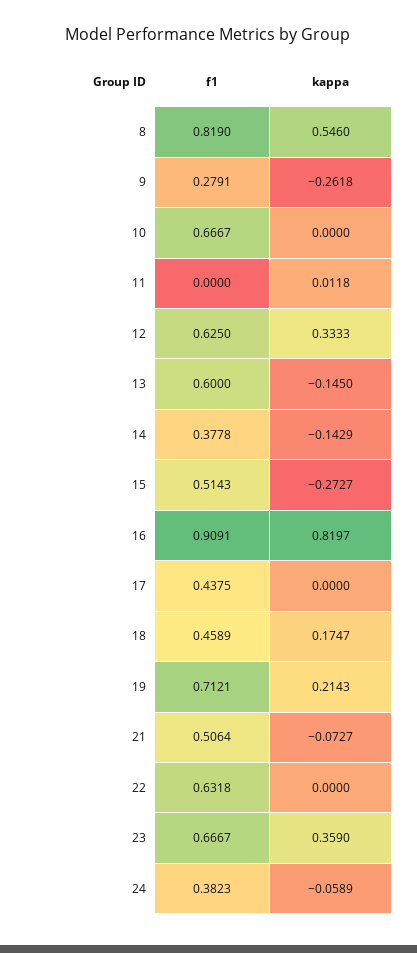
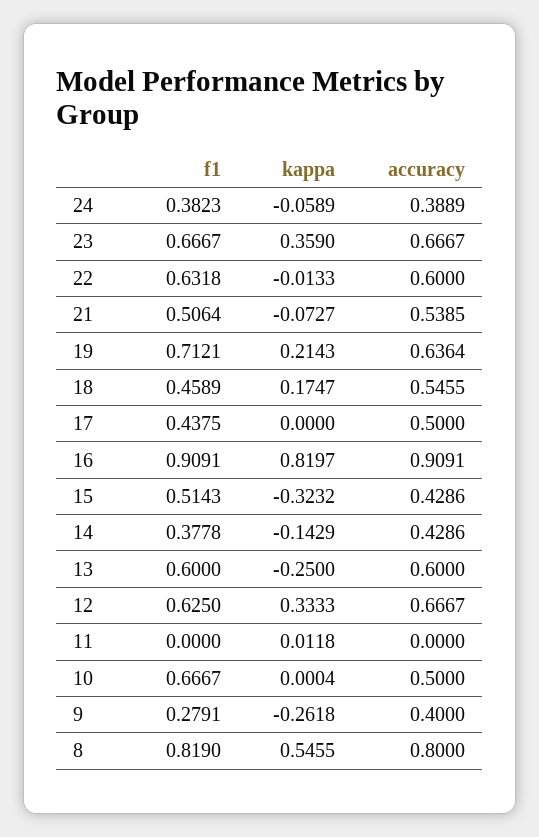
  {
    "f1": {
      "8": 0.819,
      "9": 0.2791,
      "10": 0.6667,
      "11": 0,
      "12": 0.625,
      "13": 0.6,
      "14": 0.3778,
      "15": 0.5143,
      "16": 0.9091,
      "17": 0.4375,
      "18": 0.4589,
      "19": 0.7121,
      "21": 0.5064,
      "22": 0.6318,
      "23": 0.6667,
      "24": 0.3823
    },
    "kappa": {
-     "8": 0.546,
+     "8": 0.5455,
      "9": -0.2618,
-     "10": 0,
+     "10": 0.0004,
      "11": 0.0118,
      "12": 0.3333,
-     "13": -0.145,
+     "13": -0.25,
      "14": -0.1429,
-     "15": -0.2727,
+     "15": -0.3232,
      "16": 0.8197,
      "17": 0,
      "18": 0.1747,
      "19": 0.2143,
      "21": -0.0727,
-     "22": 0,
+     "22": -0.0133,
      "23": 0.359,
      "24": -0.0589
-   }
+   },
+   "accuracy": {
+     "24": 0.3889,
+     "23": 0.6667,
+     "22": 0.6,
+     "21": 0.5385,
+     "19": 0.6364,
+     "18": 0.5455,
+     "17": 0.5,
+     "16": 0.9091,
+     "15": 0.4286,
+     "14": 0.4286,
+     "13": 0.6,
+     "12": 0.6667,
+     "11": 0,
+     "10": 0.5,
+     "9": 0.4,
+     "8": 0.8
+   }
  }

